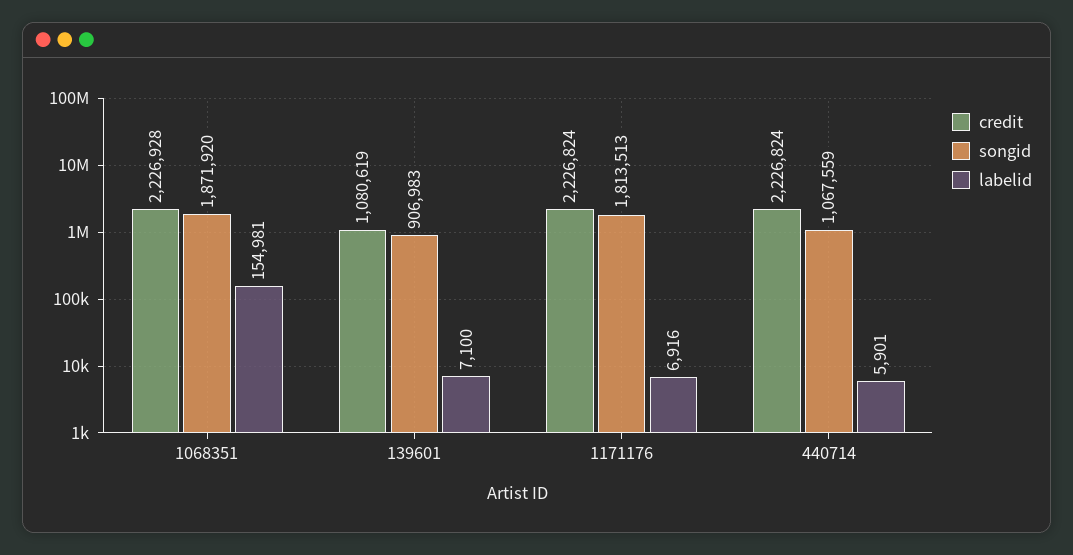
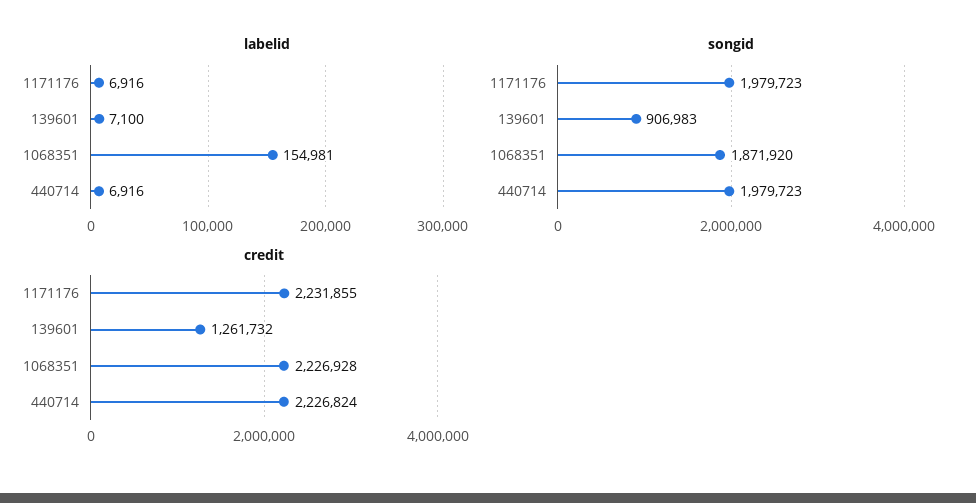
  {
    "credit": {
      "1068351": 2226928,
-     "139601": 1080619,
+     "139601": 1261732,
-     "1171176": 2226824,
+     "1171176": 2231855,
      "440714": 2226824
    },
    "songid": {
      "1068351": 1871920,
      "139601": 906983,
-     "1171176": 1813513,
+     "1171176": 1979723,
-     "440714": 1067559
+     "440714": 1979723
    },
    "labelid": {
      "1068351": 154981,
      "139601": 7100,
      "1171176": 6916,
-     "440714": 5901
+     "440714": 6916
    }
  }

